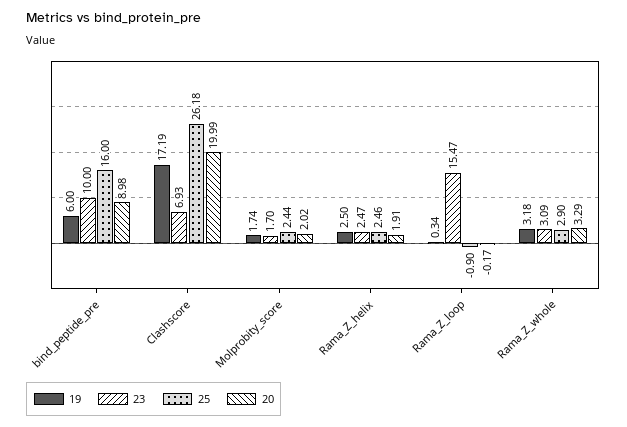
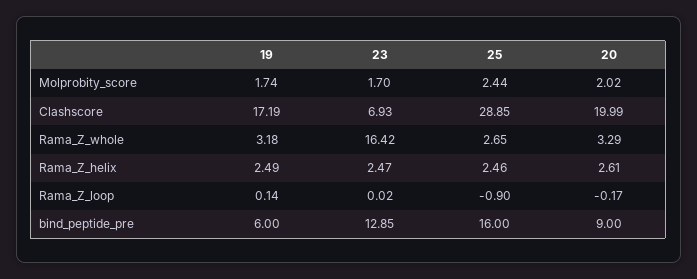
  {
    "19": {
      "bind_peptide_pre": 6,
      "Clashscore": 17.19,
      "Molprobity_score": 1.74,
-     "Rama_Z_helix": 2.5,
+     "Rama_Z_helix": 2.49,
-     "Rama_Z_loop": 0.34,
+     "Rama_Z_loop": 0.14,
      "Rama_Z_whole": 3.18
    },
    "23": {
-     "bind_peptide_pre": 10,
+     "bind_peptide_pre": 12.85,
      "Clashscore": 6.93,
      "Molprobity_score": 1.7,
      "Rama_Z_helix": 2.47,
-     "Rama_Z_loop": 15.47,
+     "Rama_Z_loop": 0.02,
-     "Rama_Z_whole": 3.09
+     "Rama_Z_whole": 16.42
    },
    "25": {
      "bind_peptide_pre": 16,
-     "Clashscore": 26.18,
+     "Clashscore": 28.85,
      "Molprobity_score": 2.44,
      "Rama_Z_helix": 2.46,
      "Rama_Z_loop": -0.9,
-     "Rama_Z_whole": 2.9
+     "Rama_Z_whole": 2.65
    },
    "20": {
-     "bind_peptide_pre": 8.98,
+     "bind_peptide_pre": 9,
      "Clashscore": 19.99,
      "Molprobity_score": 2.02,
-     "Rama_Z_helix": 1.91,
+     "Rama_Z_helix": 2.61,
      "Rama_Z_loop": -0.17,
      "Rama_Z_whole": 3.29
    }
  }

